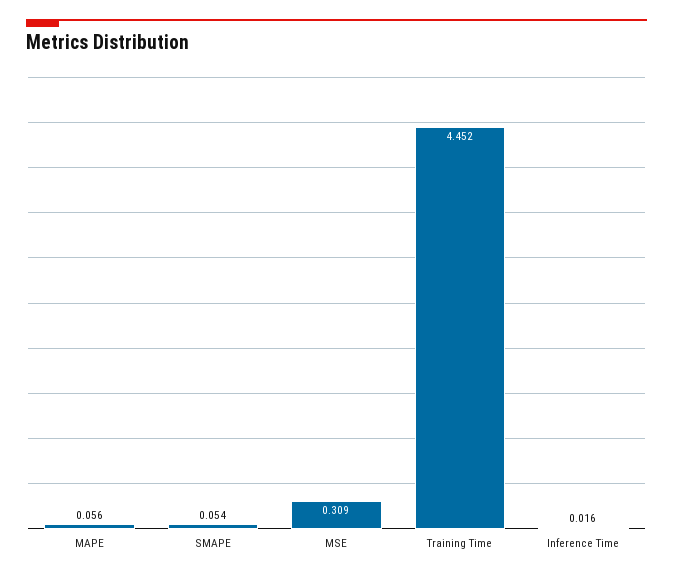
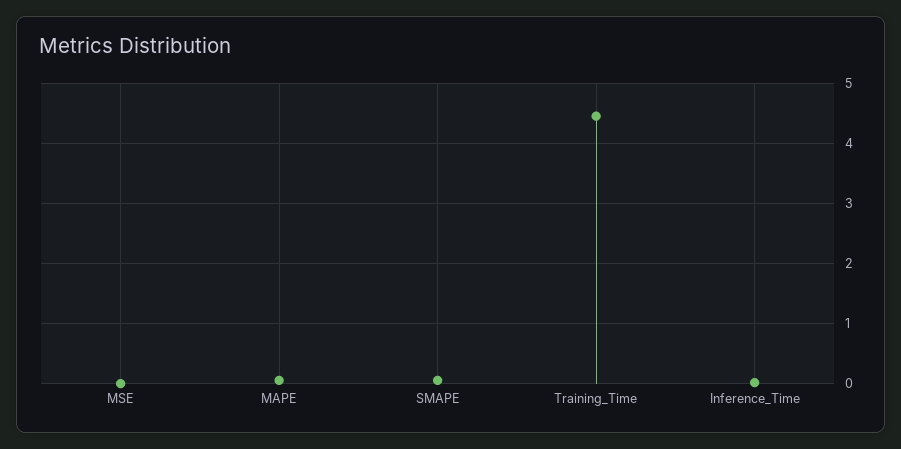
  {
    "MAPE": 0.056,
    "SMAPE": 0.054,
-   "MSE": 0.309,
+   "MSE": 0,
    "Training Time": 4.452,
    "Inference Time": 0.016
  }

